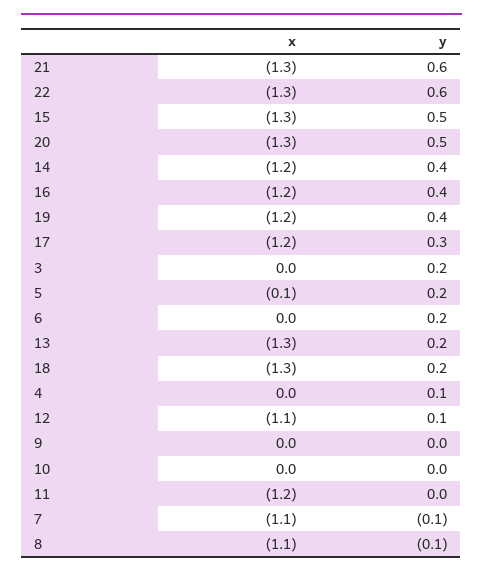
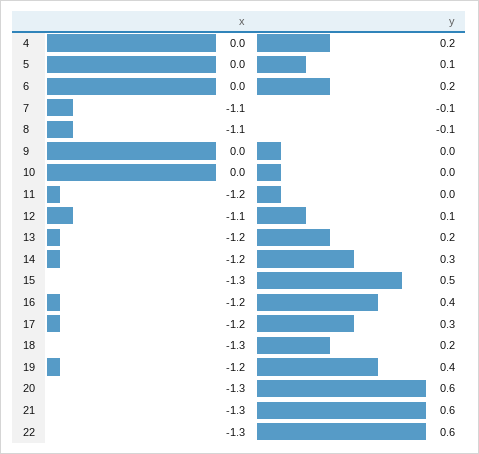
  {
    "x": {
      "21": -1.3,
      "22": -1.3,
      "15": -1.3,
      "20": -1.3,
      "14": -1.2,
      "16": -1.2,
      "19": -1.2,
      "17": -1.2,
-     "3": 0,
-     "5": -0.1,
+     "5": 0,
      "6": 0,
-     "13": -1.3,
+     "13": -1.2,
      "18": -1.3,
      "4": 0,
      "12": -1.1,
      "9": 0,
      "10": 0,
      "11": -1.2,
      "7": -1.1,
      "8": -1.1
    },
    "y": {
      "21": 0.6,
      "22": 0.6,
      "15": 0.5,
-     "20": 0.5,
+     "20": 0.6,
-     "14": 0.4,
+     "14": 0.3,
      "16": 0.4,
      "19": 0.4,
      "17": 0.3,
-     "3": 0.2,
-     "5": 0.2,
+     "5": 0.1,
      "6": 0.2,
      "13": 0.2,
      "18": 0.2,
-     "4": 0.1,
+     "4": 0.2,
      "12": 0.1,
      "9": 0,
      "10": 0,
      "11": 0,
      "7": -0.1,
      "8": -0.1
    }
  }

